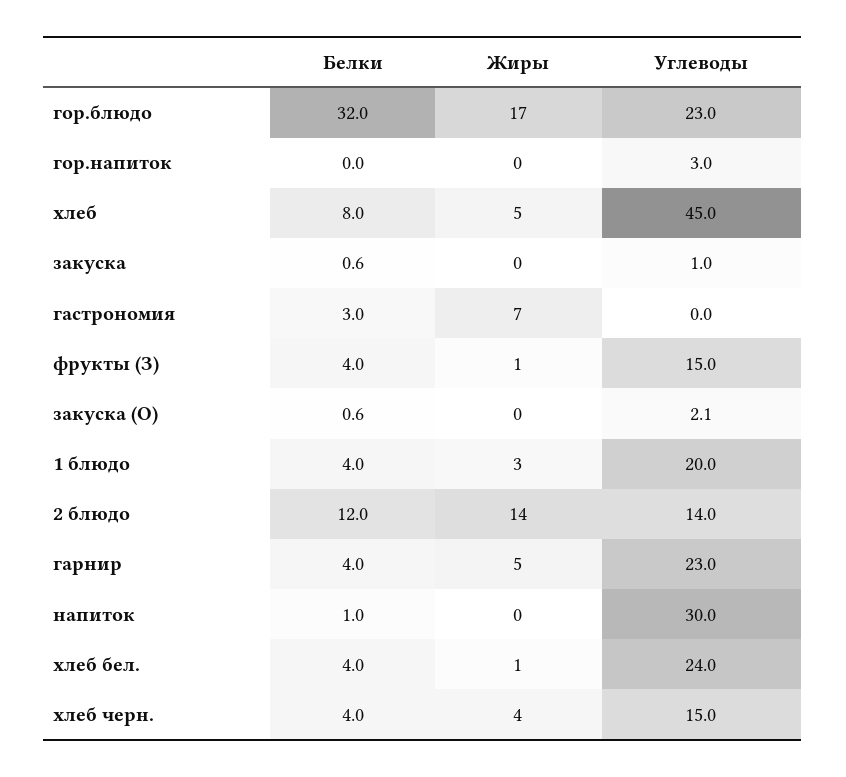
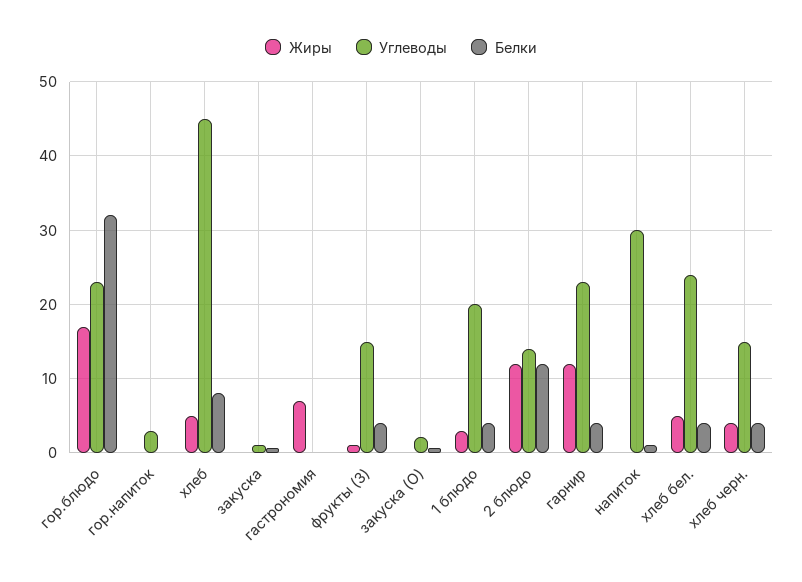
  {
    "Белки": {
      "гор.блюдо": 32,
      "гор.напиток": 0,
      "хлеб": 8,
      "закуска": 0.6,
-     "гастрономия": 3,
+     "гастрономия": 0,
      "фрукты (З)": 4,
      "закуска (О)": 0.6,
      "1 блюдо": 4,
      "2 блюдо": 12,
      "гарнир": 4,
      "напиток": 1,
      "хлеб бел.": 4,
      "хлеб черн.": 4
    },
    "Жиры": {
      "гор.блюдо": 17,
      "гор.напиток": 0,
      "хлеб": 5,
      "закуска": 0,
      "гастрономия": 7,
      "фрукты (З)": 1,
      "закуска (О)": 0,
      "1 блюдо": 3,
-     "2 блюдо": 14,
+     "2 блюдо": 12,
-     "гарнир": 5,
+     "гарнир": 12,
      "напиток": 0,
-     "хлеб бел.": 1,
+     "хлеб бел.": 5,
      "хлеб черн.": 4
    },
    "Углеводы": {
      "гор.блюдо": 23,
      "гор.напиток": 3,
      "хлеб": 45,
      "закуска": 1,
      "гастрономия": 0,
      "фрукты (З)": 15,
      "закуска (О)": 2.1,
      "1 блюдо": 20,
      "2 блюдо": 14,
      "гарнир": 23,
      "напиток": 30,
      "хлеб бел.": 24,
      "хлеб черн.": 15
    }
  }

